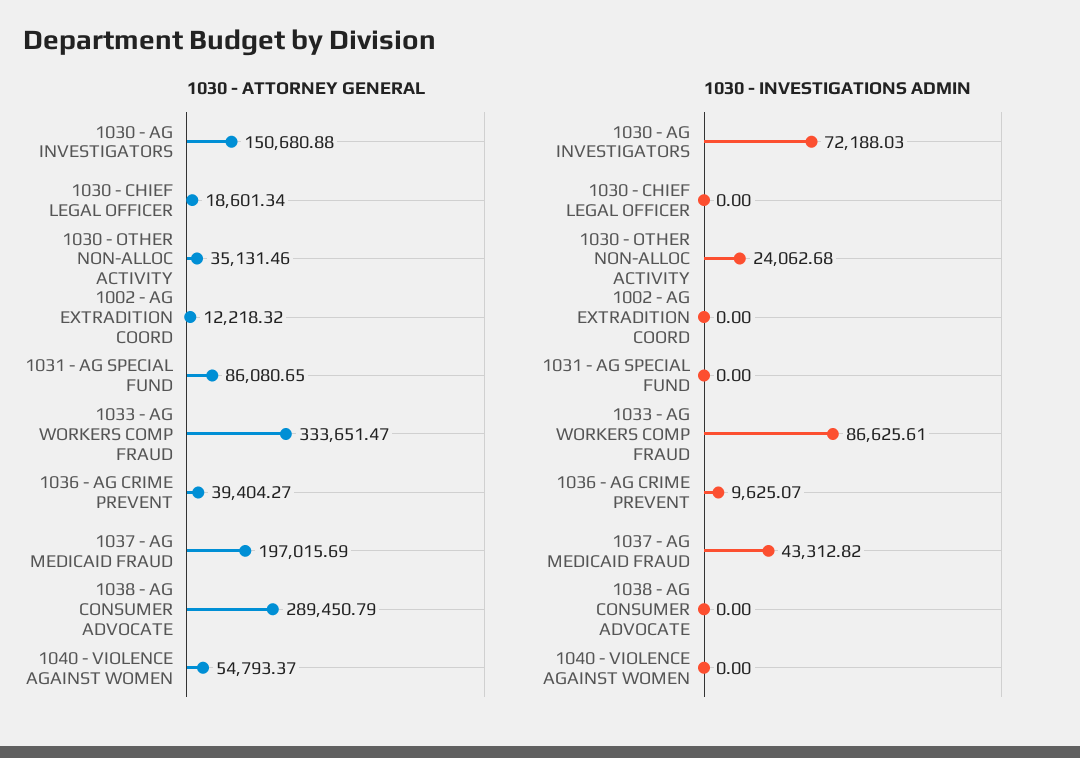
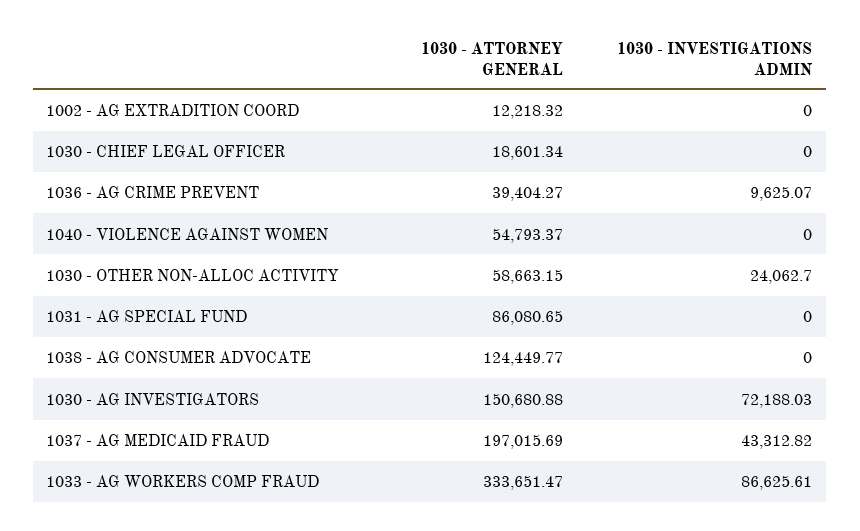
  {
    "1030 - ATTORNEY GENERAL": {
      "1030 - AG INVESTIGATORS": 150680.88,
      "1030 - CHIEF LEGAL OFFICER": 18601.34,
-     "1030 - OTHER NON-ALLOC ACTIVITY": 35131.46,
+     "1030 - OTHER NON-ALLOC ACTIVITY": 58663.15,
      "1002 - AG EXTRADITION COORD": 12218.32,
      "1031 - AG SPECIAL FUND": 86080.65,
      "1033 - AG WORKERS COMP FRAUD": 333651.47,
      "1036 - AG CRIME PREVENT": 39404.27,
      "1037 - AG MEDICAID FRAUD": 197015.69,
-     "1038 - AG CONSUMER ADVOCATE": 289450.79,
+     "1038 - AG CONSUMER ADVOCATE": 124449.77,
      "1040 - VIOLENCE AGAINST WOMEN": 54793.37
    },
    "1030 - INVESTIGATIONS ADMIN": {
      "1030 - AG INVESTIGATORS": 72188.03,
      "1030 - CHIEF LEGAL OFFICER": 0,
-     "1030 - OTHER NON-ALLOC ACTIVITY": 24062.68,
+     "1030 - OTHER NON-ALLOC ACTIVITY": 24062.7,
      "1002 - AG EXTRADITION COORD": 0,
      "1031 - AG SPECIAL FUND": 0,
      "1033 - AG WORKERS COMP FRAUD": 86625.61,
      "1036 - AG CRIME PREVENT": 9625.07,
      "1037 - AG MEDICAID FRAUD": 43312.82,
      "1038 - AG CONSUMER ADVOCATE": 0,
      "1040 - VIOLENCE AGAINST WOMEN": 0
    }
  }

